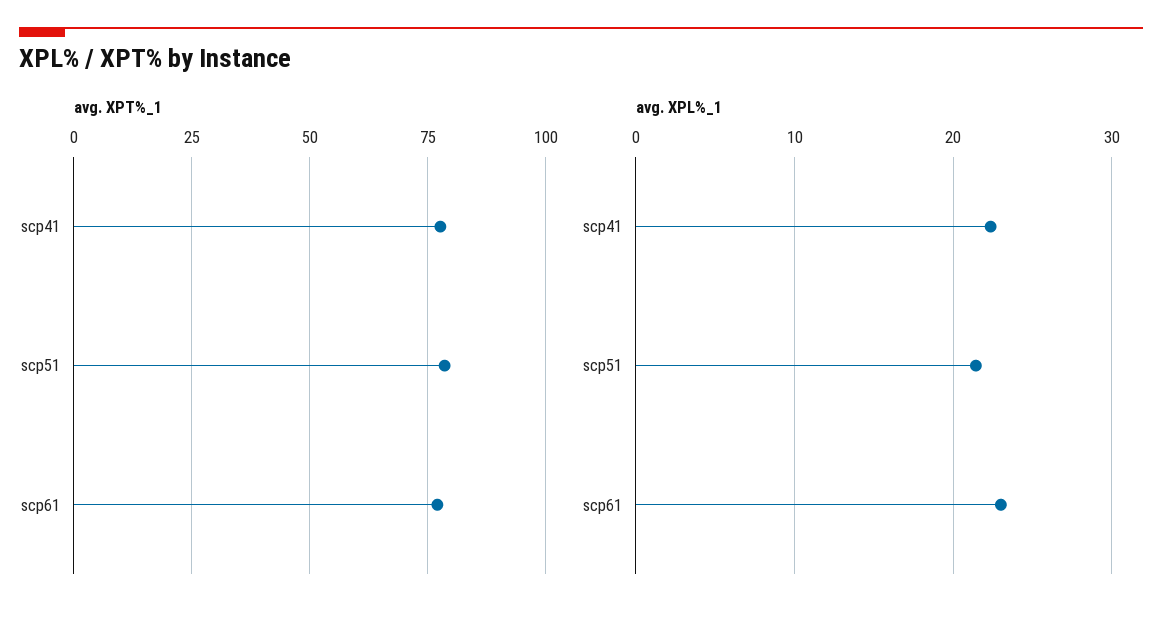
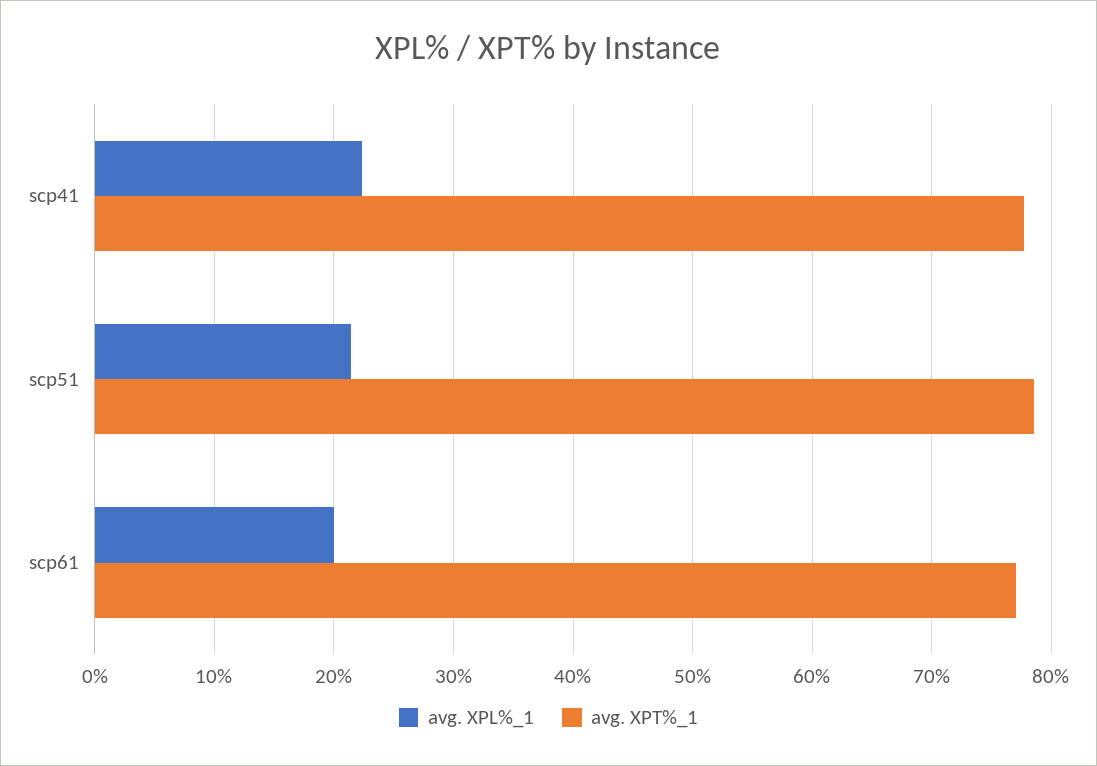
  {
    "avg. XPT%_1": {
      "scp41": 78,
      "scp51": 79,
      "scp61": 77
    },
    "avg. XPL%_1": {
      "scp41": 22,
      "scp51": 21,
-     "scp61": 23
+     "scp61": 20
    }
  }

